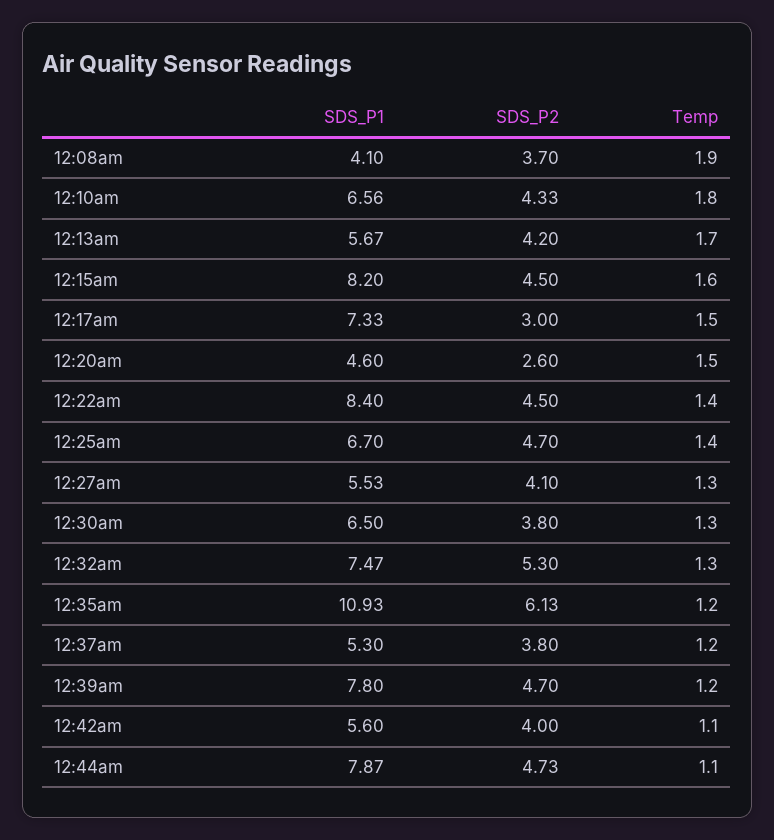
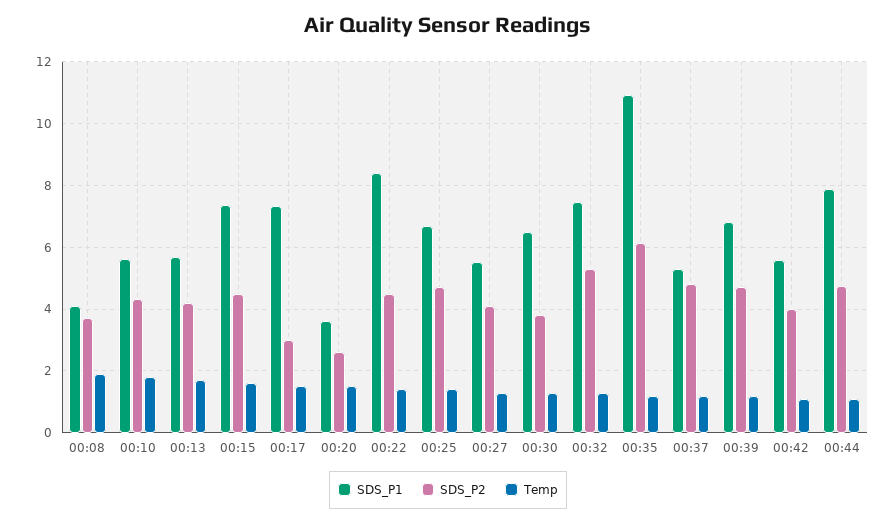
  {
    "SDS_P1": {
      "12:08am": 4.1,
-     "12:10am": 6.56,
+     "12:10am": 5.6,
      "12:13am": 5.67,
-     "12:15am": 8.2,
+     "12:15am": 7.4,
      "12:17am": 7.33,
-     "12:20am": 4.6,
+     "12:20am": 3.6,
      "12:22am": 8.4,
      "12:25am": 6.7,
      "12:27am": 5.53,
      "12:30am": 6.5,
      "12:32am": 7.47,
      "12:35am": 10.93,
      "12:37am": 5.3,
-     "12:39am": 7.8,
+     "12:39am": 6.8,
      "12:42am": 5.6,
      "12:44am": 7.87
    },
    "SDS_P2": {
      "12:08am": 3.7,
      "12:10am": 4.33,
      "12:13am": 4.2,
      "12:15am": 4.5,
      "12:17am": 3,
      "12:20am": 2.6,
      "12:22am": 4.5,
      "12:25am": 4.7,
      "12:27am": 4.1,
      "12:30am": 3.8,
      "12:32am": 5.3,
      "12:35am": 6.13,
-     "12:37am": 3.8,
+     "12:37am": 4.8,
      "12:39am": 4.7,
      "12:42am": 4,
      "12:44am": 4.73
    },
    "Temp": {
      "12:08am": 1.9,
      "12:10am": 1.8,
      "12:13am": 1.7,
      "12:15am": 1.6,
      "12:17am": 1.5,
      "12:20am": 1.5,
      "12:22am": 1.4,
      "12:25am": 1.4,
      "12:27am": 1.3,
      "12:30am": 1.3,
      "12:32am": 1.3,
      "12:35am": 1.2,
      "12:37am": 1.2,
      "12:39am": 1.2,
      "12:42am": 1.1,
      "12:44am": 1.1
    }
  }

